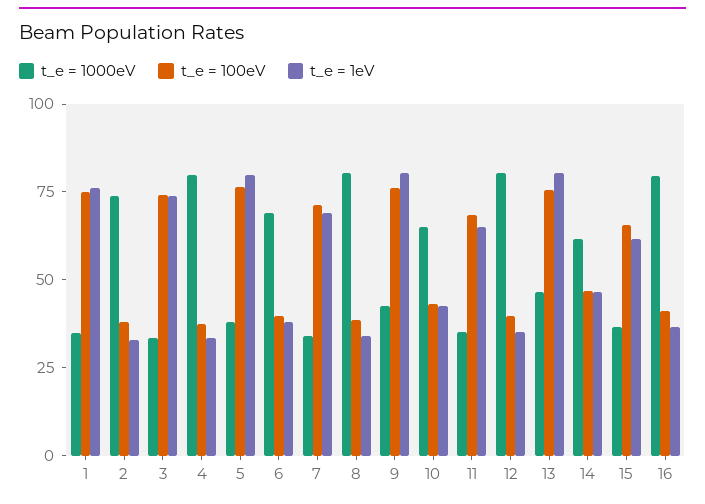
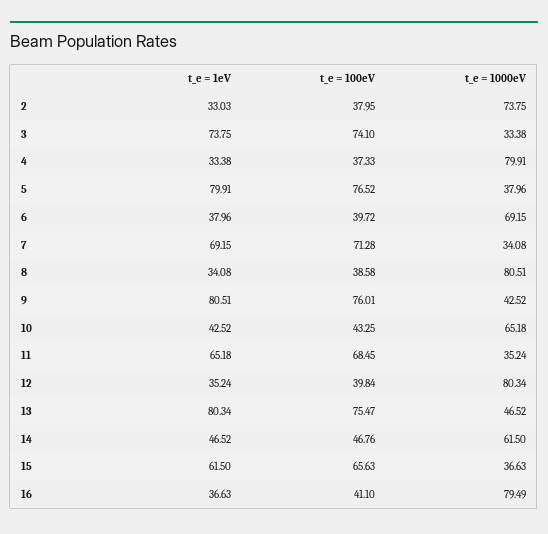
  {
    "t_e = 1000eV": {
-     "1": 35,
      "2": 73.75,
      "3": 33.38,
      "4": 79.91,
      "5": 37.96,
      "6": 69.15,
      "7": 34.08,
      "8": 80.51,
      "9": 42.52,
      "10": 65.18,
      "11": 35.24,
      "12": 80.34,
      "13": 46.52,
      "14": 61.5,
      "15": 36.63,
      "16": 79.49
    },
    "t_e = 100eV": {
-     "1": 75,
      "2": 37.95,
      "3": 74.1,
      "4": 37.33,
      "5": 76.52,
      "6": 39.72,
      "7": 71.28,
      "8": 38.58,
      "9": 76.01,
      "10": 43.25,
      "11": 68.45,
      "12": 39.84,
      "13": 75.47,
      "14": 46.76,
      "15": 65.63,
      "16": 41.1
    },
    "t_e = 1eV": {
-     "1": 75,
      "2": 33.03,
      "3": 73.75,
      "4": 33.38,
      "5": 79.91,
      "6": 37.96,
      "7": 69.15,
      "8": 34.08,
      "9": 80.51,
      "10": 42.52,
      "11": 65.18,
      "12": 35.24,
      "13": 80.34,
      "14": 46.52,
      "15": 61.5,
      "16": 36.63
    }
  }

